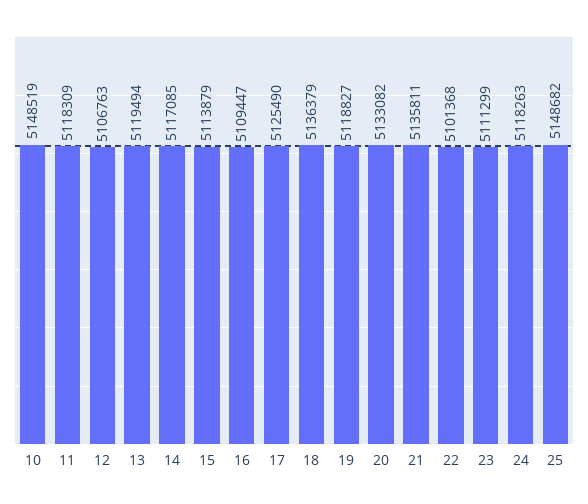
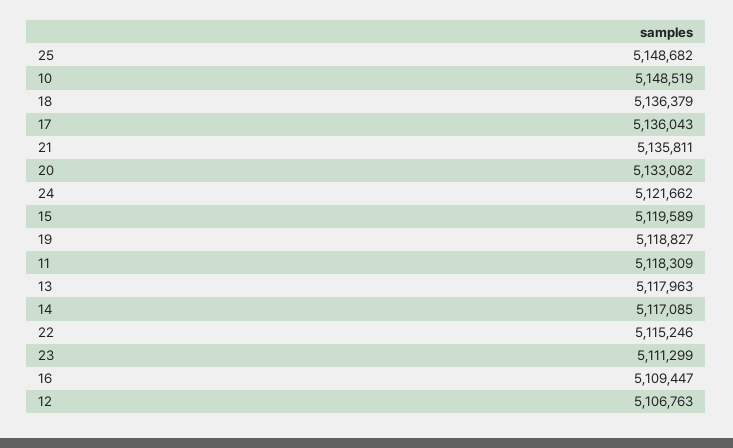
  {
    "10": 5148519,
    "11": 5118309,
    "12": 5106763,
-   "13": 5119494,
+   "13": 5117963,
    "14": 5117085,
-   "15": 5113879,
+   "15": 5119589,
    "16": 5109447,
-   "17": 5125490,
+   "17": 5136043,
    "18": 5136379,
    "19": 5118827,
    "20": 5133082,
    "21": 5135811,
-   "22": 5101368,
+   "22": 5115246,
    "23": 5111299,
-   "24": 5118263,
+   "24": 5121662,
    "25": 5148682
  }

